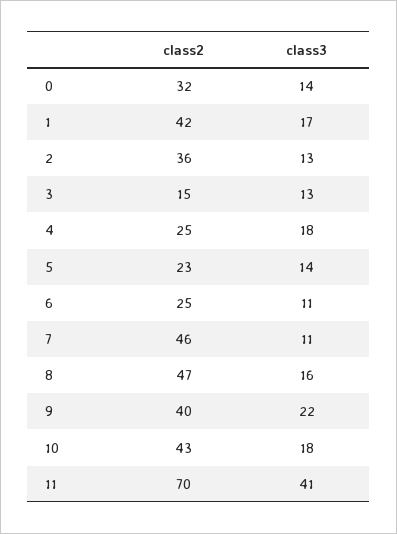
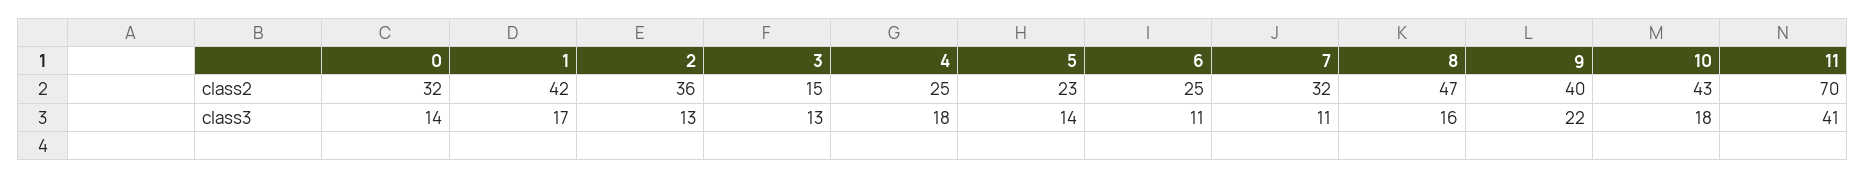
  {
    "class2": {
      "0": 32,
      "1": 42,
      "2": 36,
      "3": 15,
      "4": 25,
      "5": 23,
      "6": 25,
-     "7": 46,
+     "7": 32,
      "8": 47,
      "9": 40,
      "10": 43,
      "11": 70
    },
    "class3": {
      "0": 14,
      "1": 17,
      "2": 13,
      "3": 13,
      "4": 18,
      "5": 14,
      "6": 11,
      "7": 11,
      "8": 16,
      "9": 22,
      "10": 18,
      "11": 41
    }
  }

